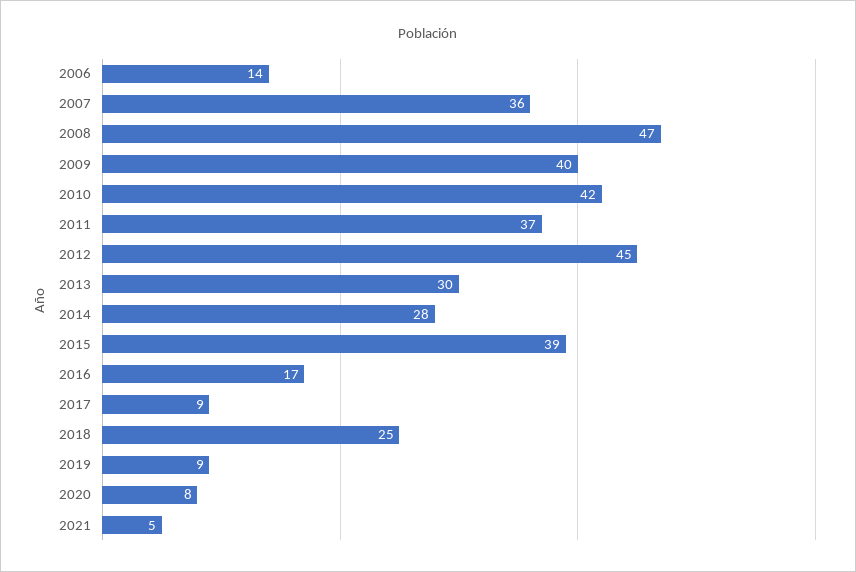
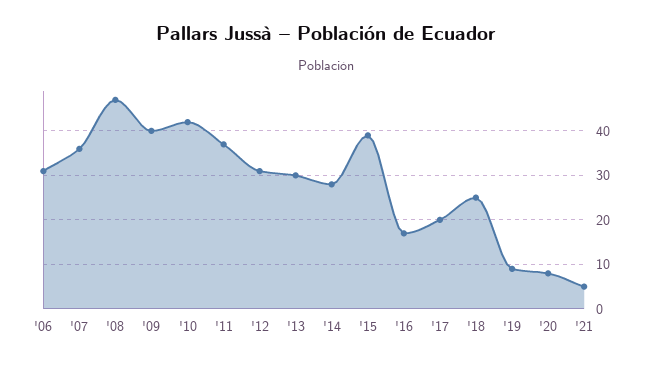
  {
-   "2006": 14,
+   "2006": 30,
    "2007": 36,
    "2008": 47,
    "2009": 40,
    "2010": 42,
    "2011": 37,
-   "2012": 45,
+   "2012": 30,
    "2013": 30,
    "2014": 28,
    "2015": 39,
    "2016": 17,
-   "2017": 9,
+   "2017": 20,
    "2018": 25,
    "2019": 9,
    "2020": 8,
    "2021": 5
  }

